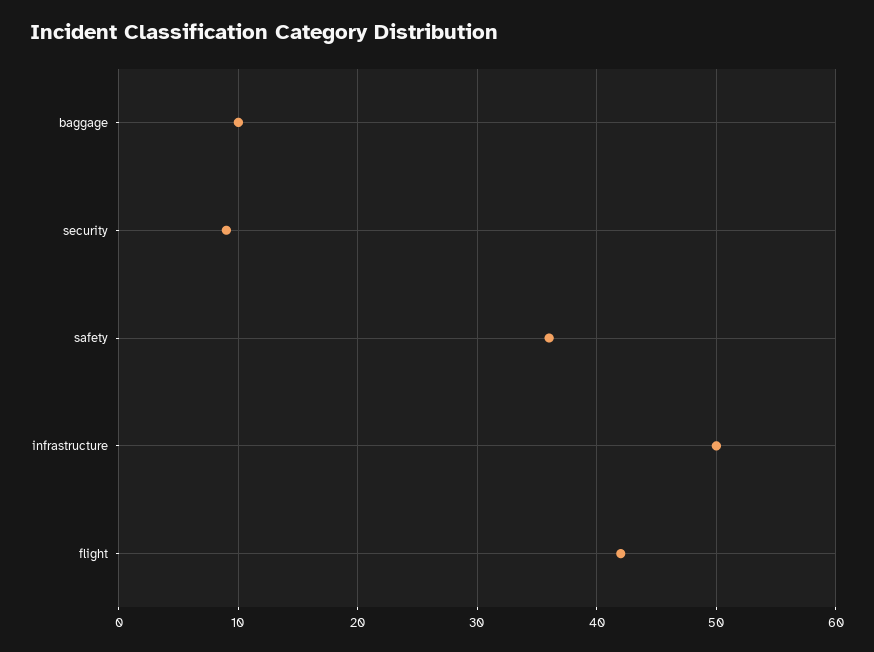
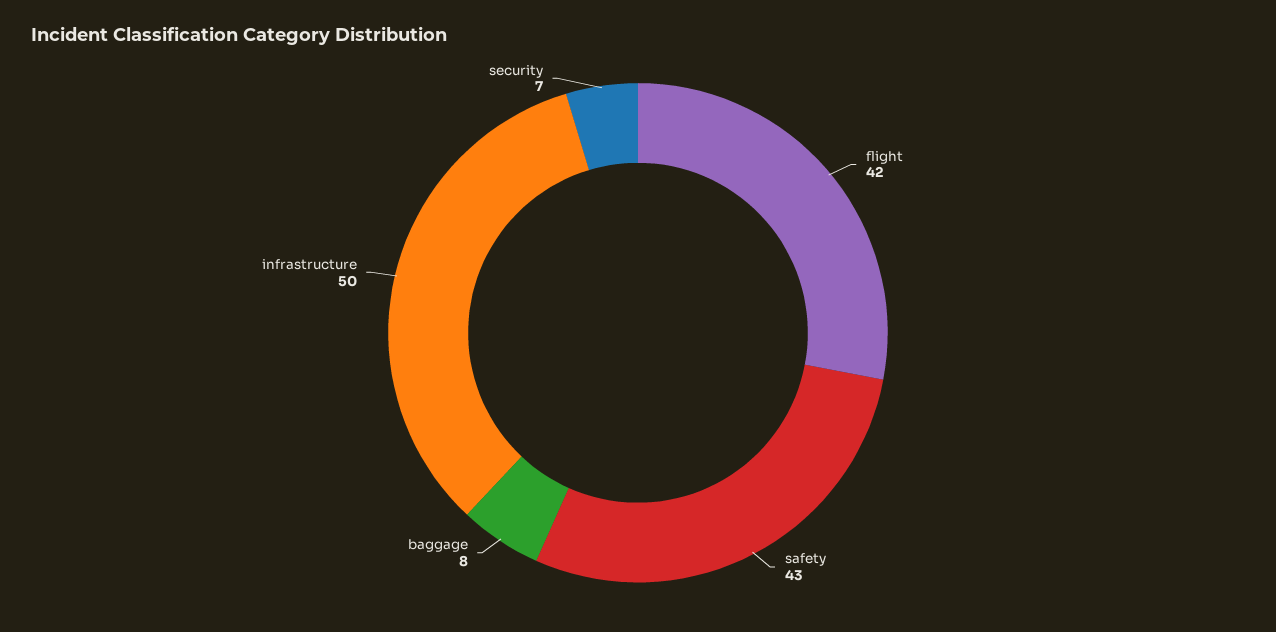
  {
-   "baggage": 10,
+   "baggage": 8,
-   "security": 9,
+   "security": 7,
-   "safety": 36,
+   "safety": 43,
    "infrastructure": 50,
    "flight": 42
  }

